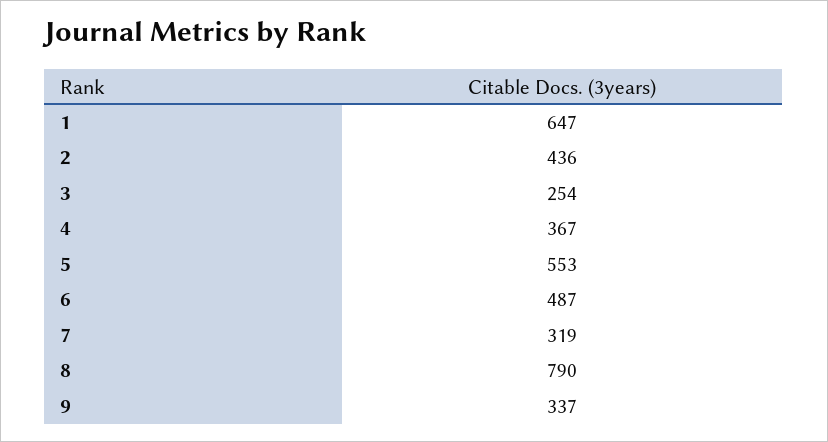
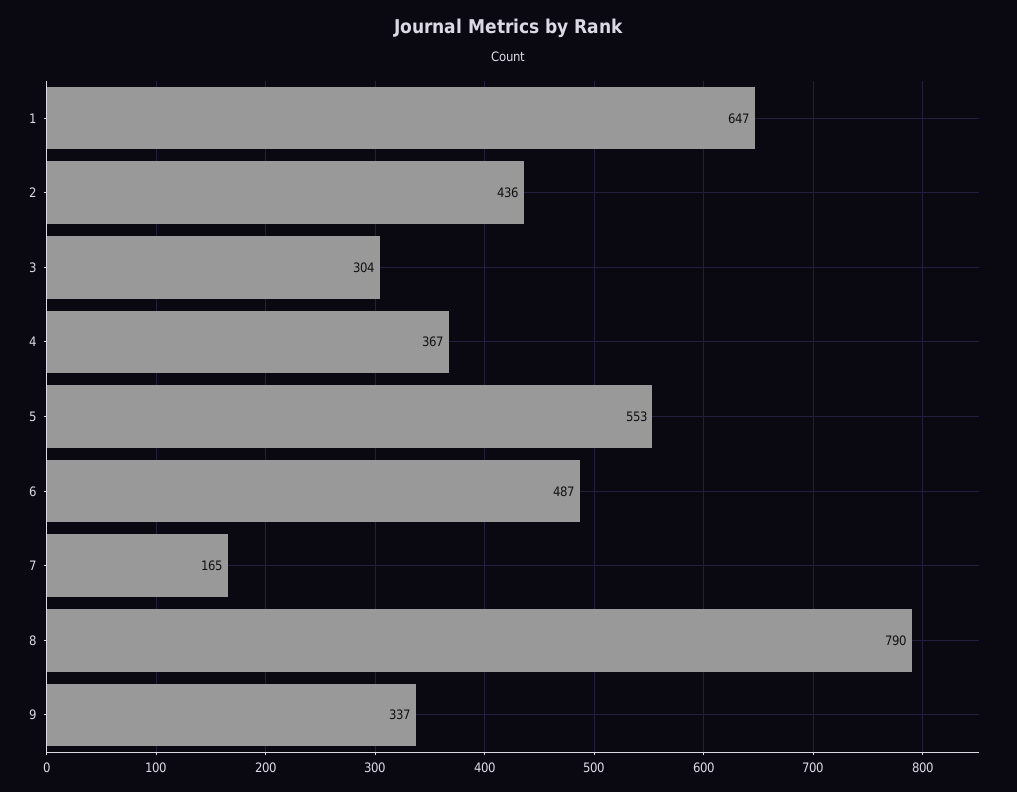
  {
    "1": 647,
    "2": 436,
-   "3": 254,
+   "3": 304,
    "4": 367,
    "5": 553,
    "6": 487,
-   "7": 319,
+   "7": 165,
    "8": 790,
    "9": 337
  }

